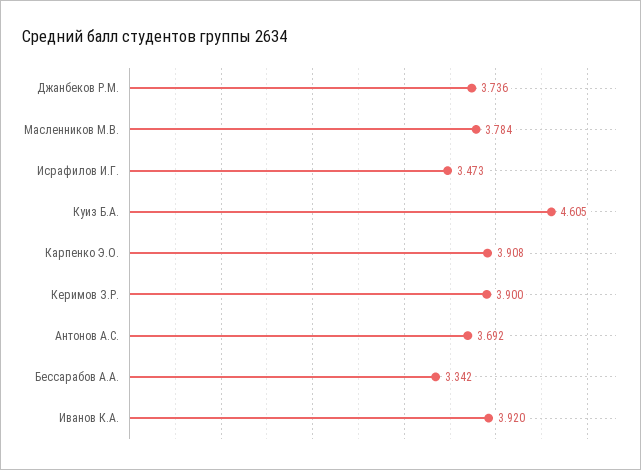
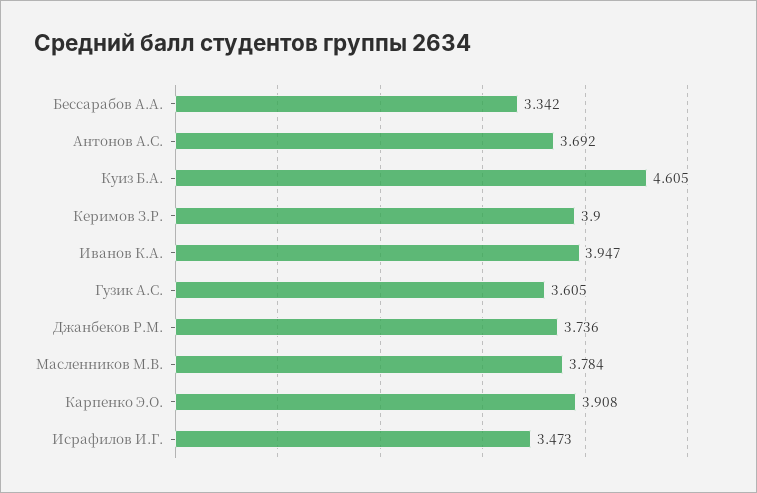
  {
    "Джанбеков Р.М.": 3.736,
    "Масленников М.В.": 3.784,
    "Исрафилов И.Г.": 3.473,
    "Куиз Б.А.": 4.605,
    "Карпенко Э.О.": 3.908,
    "Керимов З.Р.": 3.9,
    "Антонов А.С.": 3.692,
    "Бессарабов А.А.": 3.342,
-   "Иванов К.А.": 3.92
+   "Иванов К.А.": 3.947,
+   "Гузик А.С.": 3.605
  }

